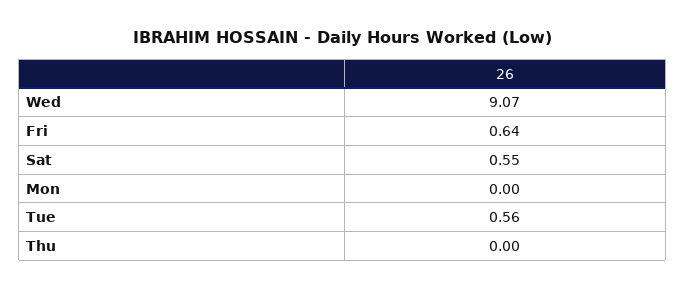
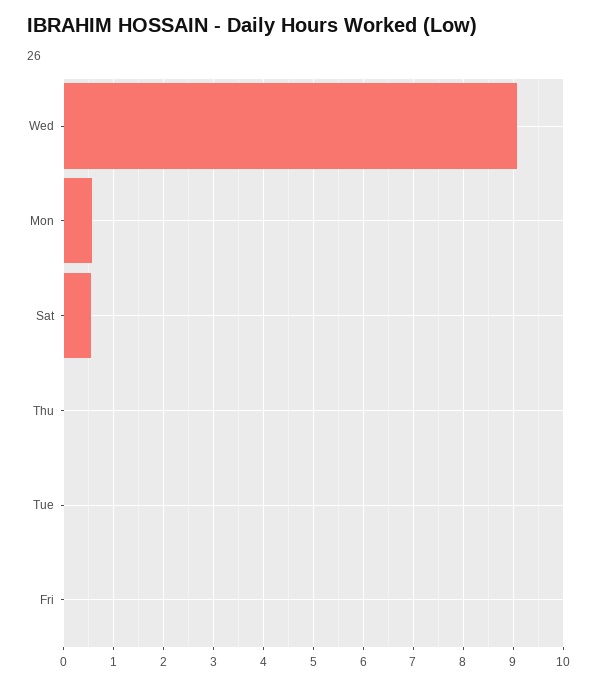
  {
    "Wed": 9.07,
-   "Fri": 0.64,
+   "Fri": 0,
    "Sat": 0.55,
-   "Mon": 0,
+   "Mon": 0.6,
-   "Tue": 0.56,
+   "Tue": 0,
    "Thu": 0
  }

